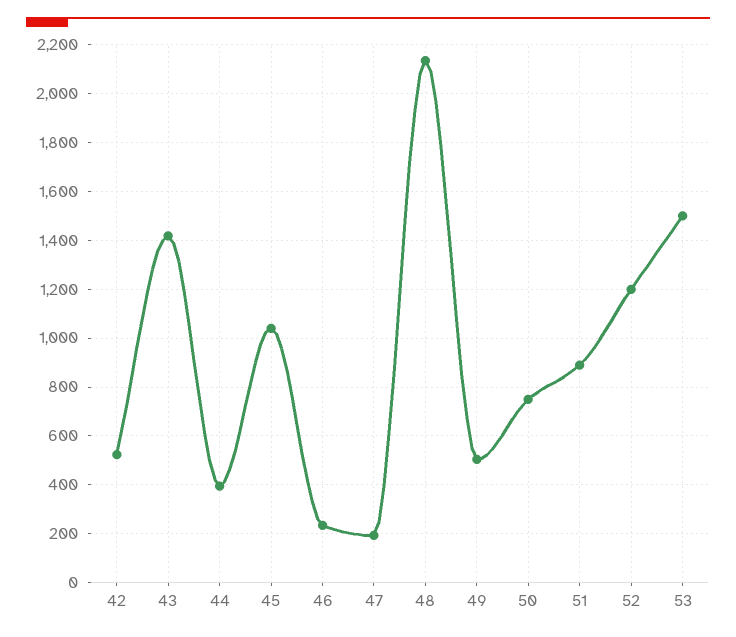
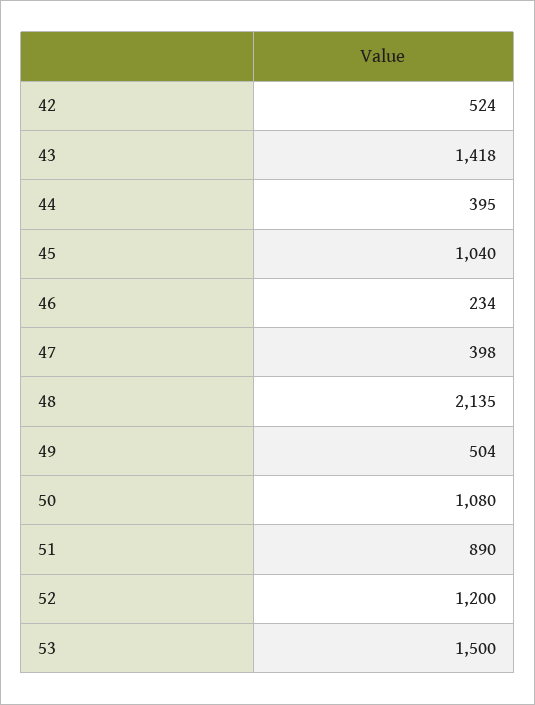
  {
    "42": 524,
    "43": 1418,
    "44": 395,
    "45": 1040,
    "46": 234,
-   "47": 200,
+   "47": 398,
    "48": 2135,
    "49": 504,
-   "50": 750,
+   "50": 1080,
    "51": 890,
    "52": 1200,
    "53": 1500
  }

